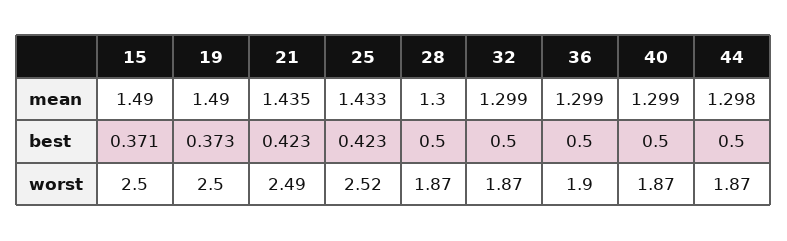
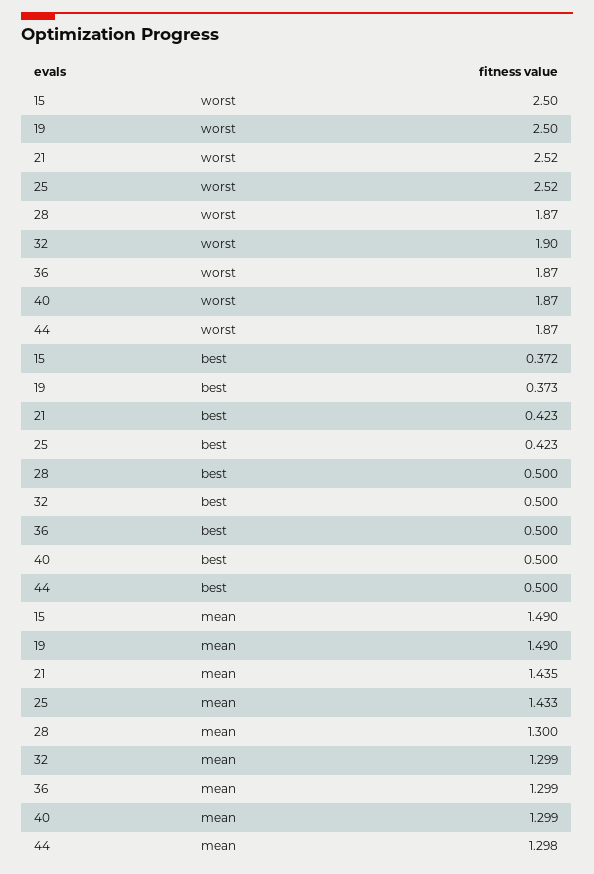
  {
    "15": {
      "mean": 1.49,
-     "best": 0.371,
+     "best": 0.372,
      "worst": 2.5
    },
    "19": {
      "mean": 1.49,
      "best": 0.373,
      "worst": 2.5
    },
    "21": {
      "mean": 1.435,
      "best": 0.423,
-     "worst": 2.49
+     "worst": 2.52
    },
    "25": {
      "mean": 1.433,
      "best": 0.423,
      "worst": 2.52
    },
    "28": {
      "mean": 1.3,
      "best": 0.5,
      "worst": 1.87
    },
    "32": {
      "mean": 1.299,
      "best": 0.5,
-     "worst": 1.87
+     "worst": 1.9
    },
    "36": {
      "mean": 1.299,
      "best": 0.5,
-     "worst": 1.9
+     "worst": 1.87
    },
    "40": {
      "mean": 1.299,
      "best": 0.5,
      "worst": 1.87
    },
    "44": {
      "mean": 1.298,
      "best": 0.5,
      "worst": 1.87
    }
  }

